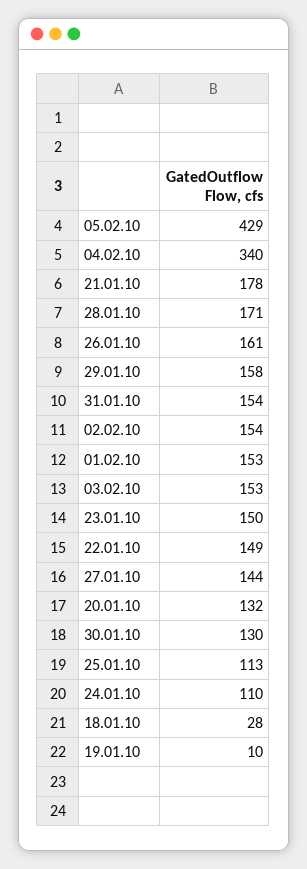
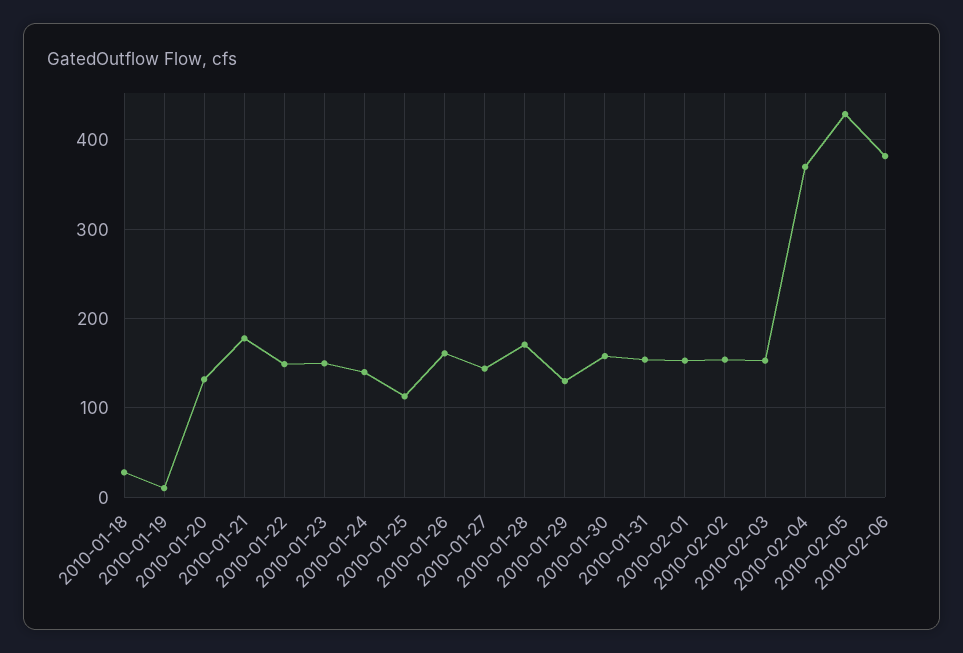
  {
    "05.02.10": 429,
-   "04.02.10": 340,
+   "04.02.10": 370,
    "21.01.10": 178,
    "28.01.10": 171,
    "26.01.10": 161,
-   "29.01.10": 158,
+   "29.01.10": 130,
    "31.01.10": 154,
    "02.02.10": 154,
    "01.02.10": 153,
    "03.02.10": 153,
    "23.01.10": 150,
    "22.01.10": 149,
    "27.01.10": 144,
    "20.01.10": 132,
-   "30.01.10": 130,
+   "30.01.10": 160,
    "25.01.10": 113,
-   "24.01.10": 110,
+   "24.01.10": 140,
    "18.01.10": 28,
-   "19.01.10": 10
+   "19.01.10": 10,
+   "2010-02-06": 380
  }

